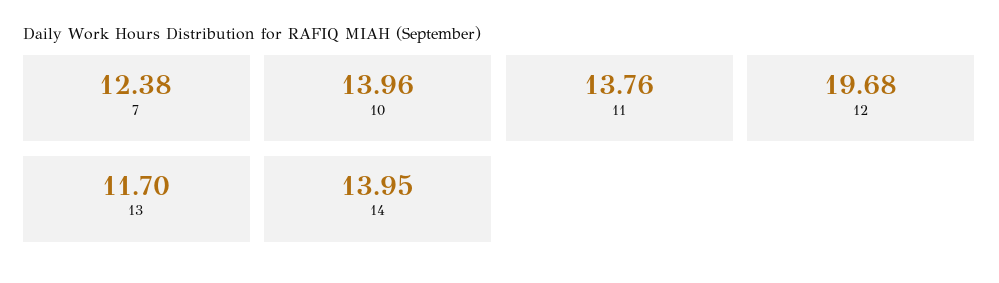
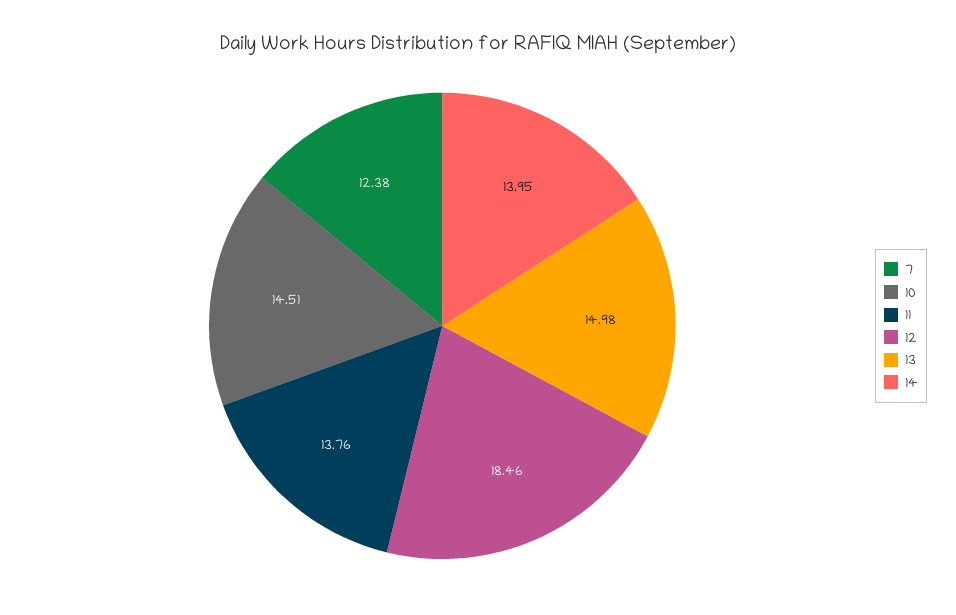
  {
    "7": 12.38,
-   "10": 13.96,
+   "10": 14.51,
    "11": 13.76,
-   "12": 19.68,
+   "12": 18.46,
-   "13": 11.7,
+   "13": 14.98,
    "14": 13.95
  }

